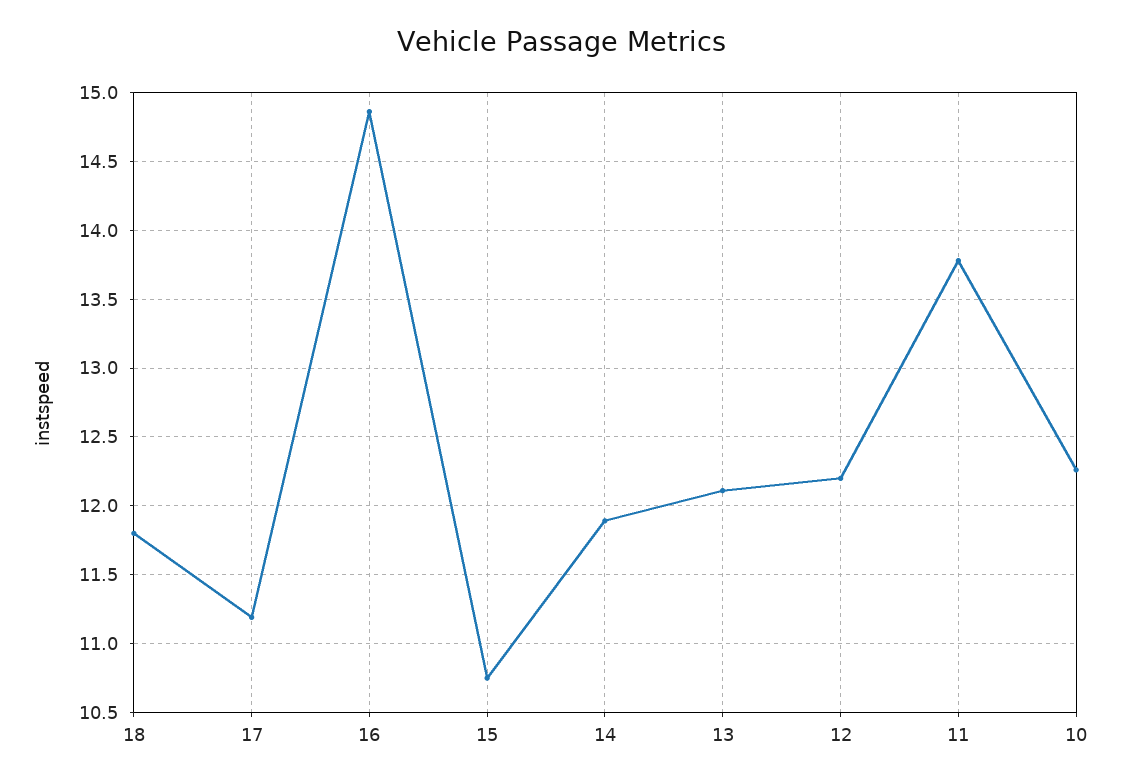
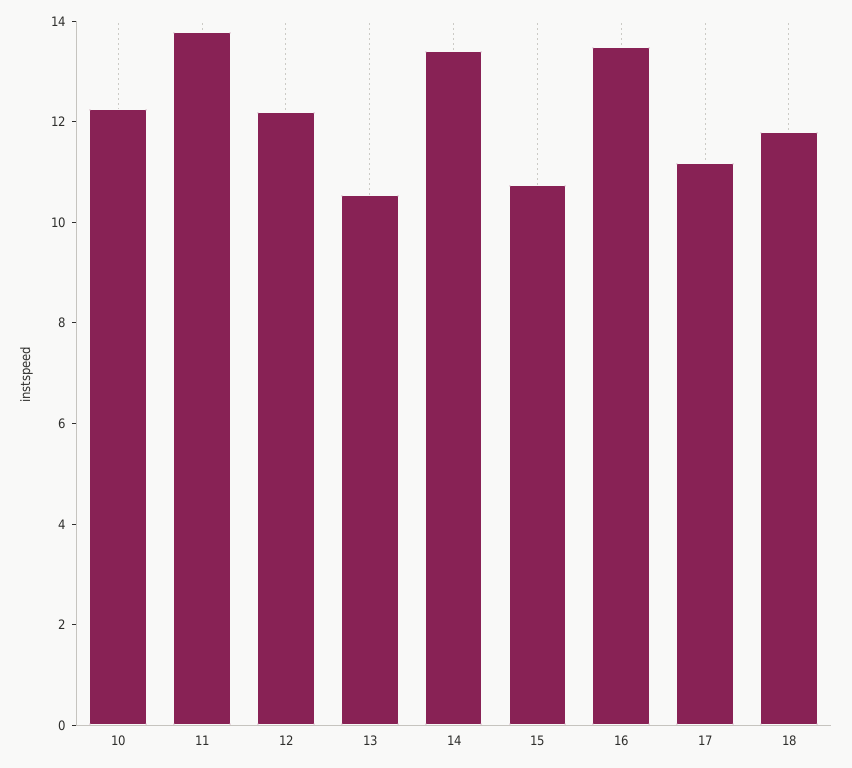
  {
    "18": 11.8,
    "17": 11.2,
-   "16": 14.85,
+   "16": 13.5,
    "15": 10.75,
-   "14": 11.9,
+   "14": 13.5,
-   "13": 12.1,
+   "13": 10.5,
    "12": 12.2,
    "11": 13.8,
    "10": 12.25
  }

